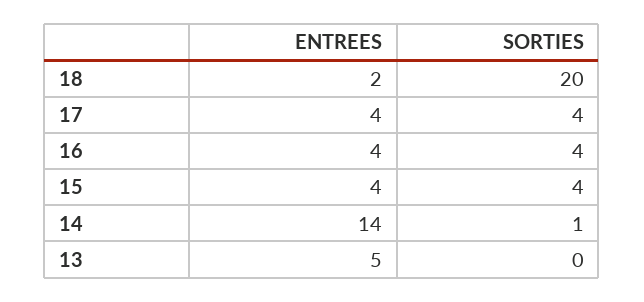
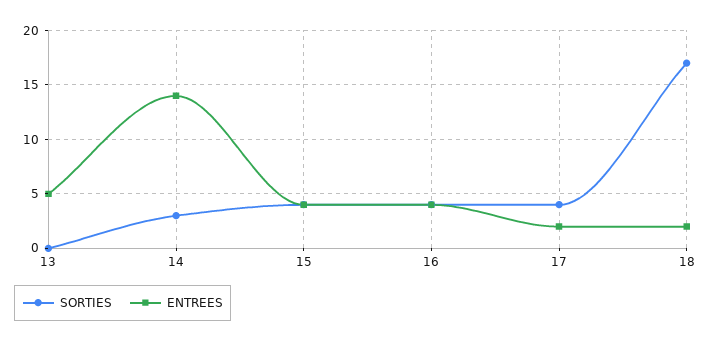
  {
    "ENTREES": {
      "18": 2,
-     "17": 4,
+     "17": 2,
      "16": 4,
      "15": 4,
      "14": 14,
      "13": 5
    },
    "SORTIES": {
-     "18": 20,
+     "18": 17,
      "17": 4,
      "16": 4,
      "15": 4,
-     "14": 1,
+     "14": 3,
      "13": 0
    }
  }

